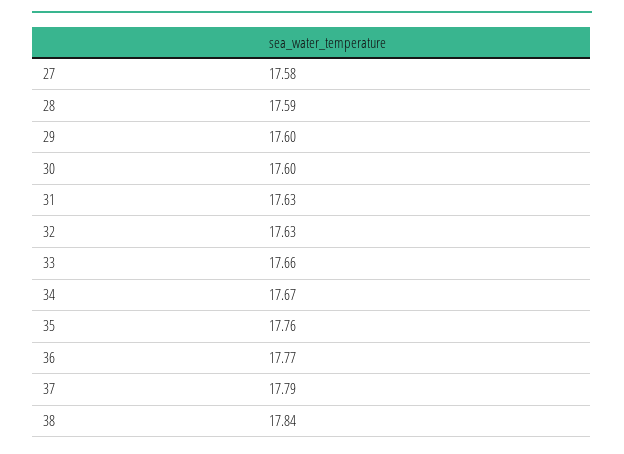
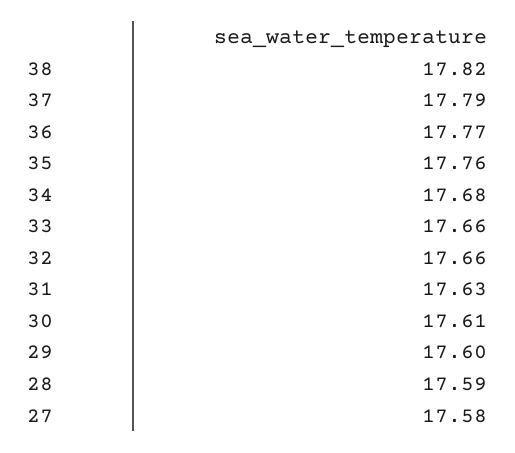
  {
    "27": 17.58,
    "28": 17.59,
    "29": 17.6,
-   "30": 17.6,
+   "30": 17.61,
    "31": 17.63,
-   "32": 17.63,
+   "32": 17.66,
    "33": 17.66,
-   "34": 17.67,
+   "34": 17.68,
    "35": 17.76,
    "36": 17.77,
    "37": 17.79,
-   "38": 17.84
+   "38": 17.82
  }

